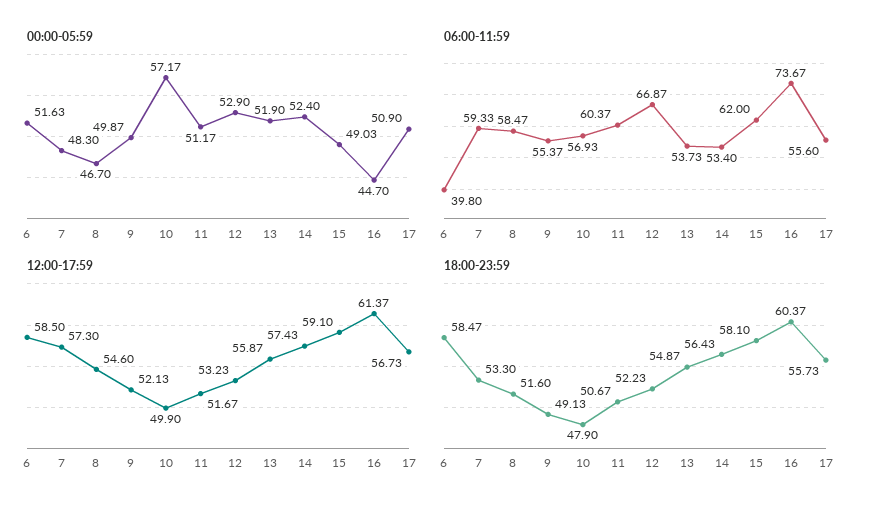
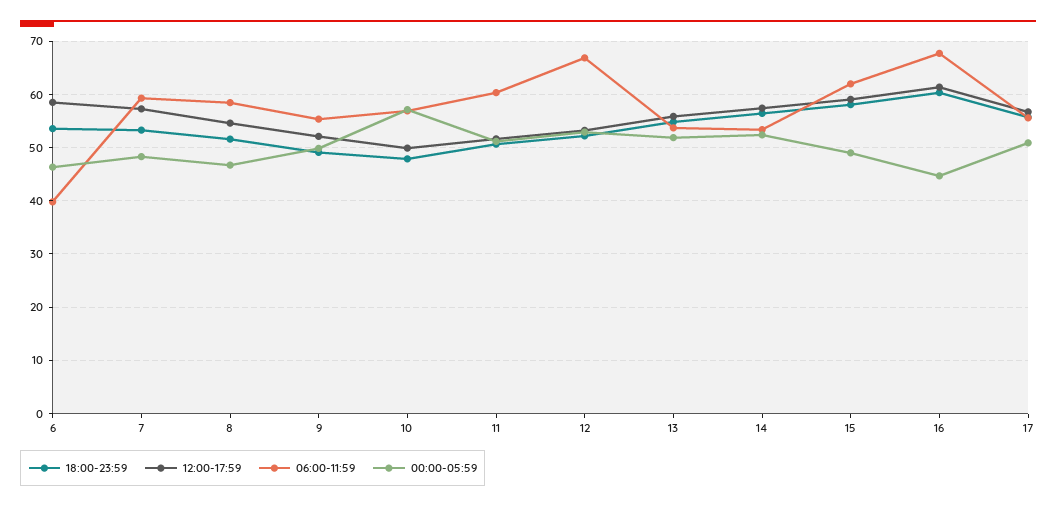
  {
    "00:00-05:59": {
-     "6": 51.63,
+     "6": 46,
      "7": 48.3,
      "8": 46.7,
      "9": 49.87,
      "10": 57.17,
      "11": 51.17,
      "12": 52.9,
      "13": 51.9,
      "14": 52.4,
      "15": 49.03,
      "16": 44.7,
      "17": 50.9
    },
    "06:00-11:59": {
      "6": 39.8,
      "7": 59.33,
      "8": 58.47,
      "9": 55.37,
      "10": 56.93,
      "11": 60.37,
      "12": 66.87,
      "13": 53.73,
      "14": 53.4,
      "15": 62,
-     "16": 73.67,
+     "16": 68,
      "17": 55.6
    },
    "12:00-17:59": {
      "6": 58.5,
      "7": 57.3,
      "8": 54.6,
      "9": 52.13,
      "10": 49.9,
      "11": 51.67,
      "12": 53.23,
      "13": 55.87,
      "14": 57.43,
      "15": 59.1,
      "16": 61.37,
      "17": 56.73
    },
    "18:00-23:59": {
-     "6": 58.47,
+     "6": 54,
      "7": 53.3,
      "8": 51.6,
      "9": 49.13,
      "10": 47.9,
      "11": 50.67,
      "12": 52.23,
      "13": 54.87,
      "14": 56.43,
      "15": 58.1,
      "16": 60.37,
      "17": 55.73
    }
  }

